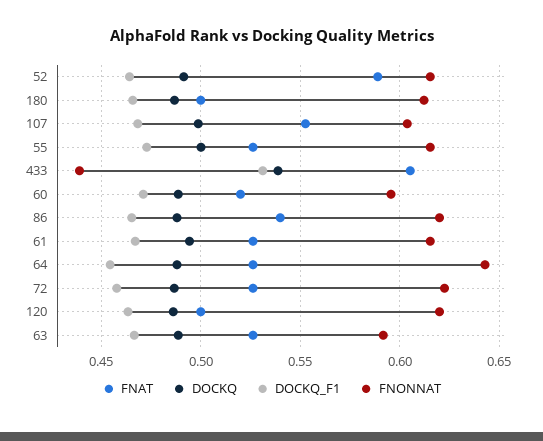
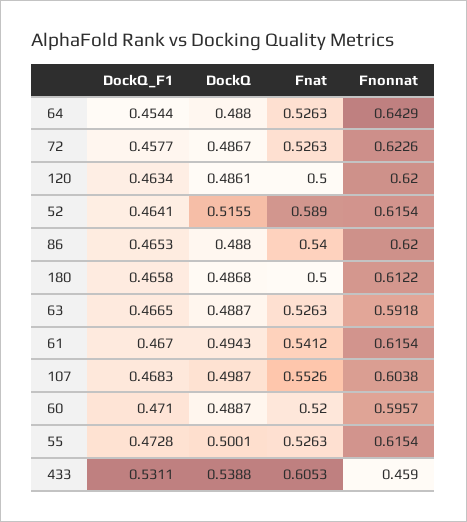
  {
    "FNAT": {
      "52": 0.589,
      "180": 0.5,
      "107": 0.5526,
      "55": 0.5263,
      "433": 0.6053,
      "60": 0.52,
      "86": 0.54,
-     "61": 0.525,
+     "61": 0.5412,
      "64": 0.5263,
      "72": 0.5263,
      "120": 0.5,
      "63": 0.5263
    },
    "DOCKQ": {
-     "52": 0.49,
+     "52": 0.5155,
      "180": 0.4868,
      "107": 0.4987,
      "55": 0.5001,
      "433": 0.5388,
      "60": 0.4887,
      "86": 0.488,
      "61": 0.4943,
      "64": 0.488,
      "72": 0.4867,
      "120": 0.4861,
      "63": 0.4887
    },
    "DOCKQ_F1": {
      "52": 0.4641,
      "180": 0.4658,
      "107": 0.4683,
      "55": 0.4728,
      "433": 0.5311,
      "60": 0.471,
      "86": 0.4653,
      "61": 0.467,
      "64": 0.4544,
      "72": 0.4577,
      "120": 0.4634,
      "63": 0.4665
    },
    "FNONNAT": {
      "52": 0.6154,
      "180": 0.6122,
      "107": 0.6038,
      "55": 0.6154,
-     "433": 0.44,
+     "433": 0.459,
      "60": 0.5957,
      "86": 0.62,
      "61": 0.6154,
      "64": 0.6429,
      "72": 0.6226,
      "120": 0.62,
      "63": 0.5918
    }
  }

